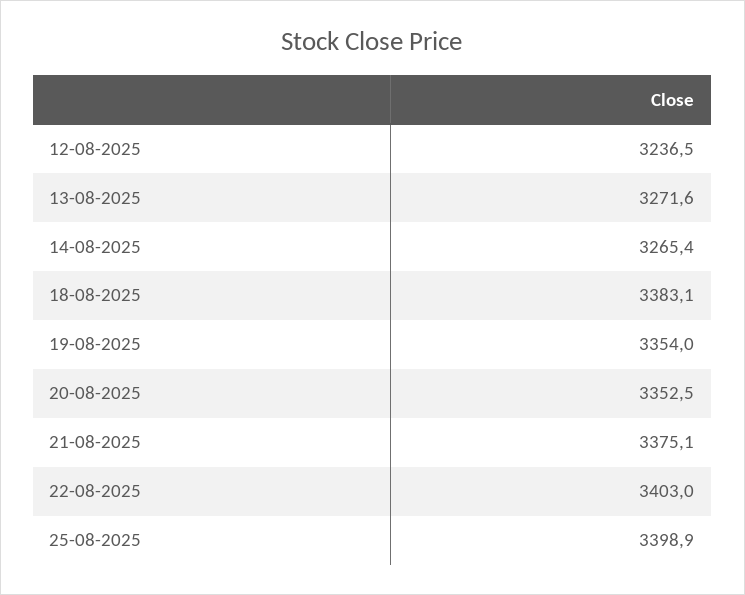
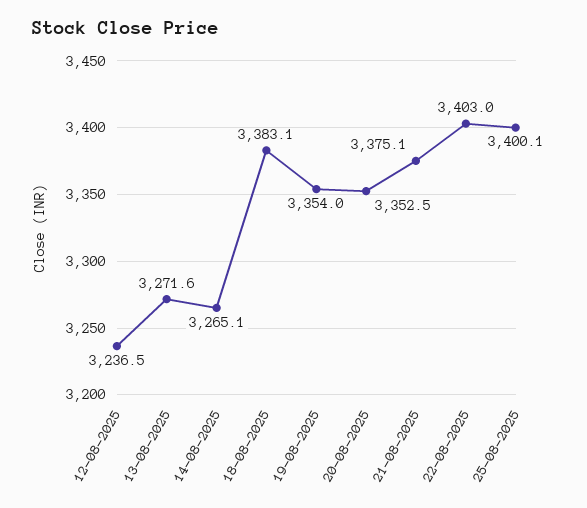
  {
    "12-08-2025": 3236.5,
    "13-08-2025": 3271.6,
-   "14-08-2025": 3265.4,
+   "14-08-2025": 3265.1,
    "18-08-2025": 3383.1,
    "19-08-2025": 3354,
    "20-08-2025": 3352.5,
    "21-08-2025": 3375.1,
    "22-08-2025": 3403,
-   "25-08-2025": 3398.9
+   "25-08-2025": 3400.1
  }

